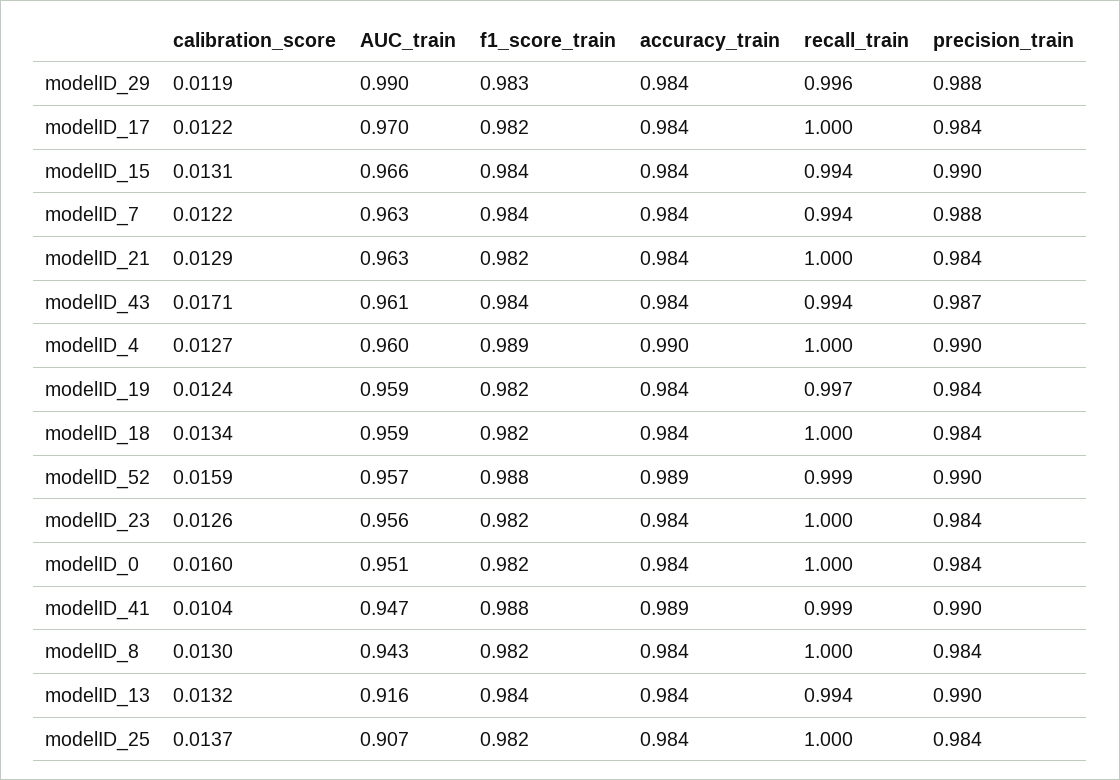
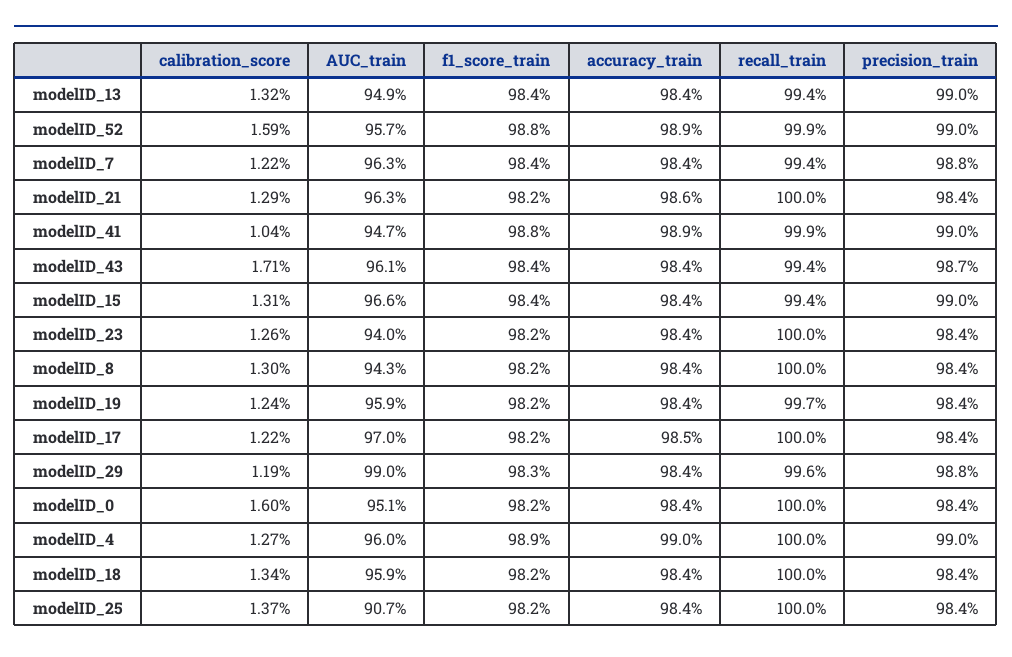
  {
    "calibration_score": {
      "modelID_29": 0.0119,
      "modelID_17": 0.0122,
      "modelID_15": 0.0131,
      "modelID_7": 0.0122,
      "modelID_21": 0.0129,
      "modelID_43": 0.0171,
      "modelID_4": 0.0127,
      "modelID_19": 0.0124,
      "modelID_18": 0.0134,
      "modelID_52": 0.0159,
      "modelID_23": 0.0126,
      "modelID_0": 0.016,
      "modelID_41": 0.0104,
      "modelID_8": 0.013,
      "modelID_13": 0.0132,
      "modelID_25": 0.0137
    },
    "AUC_train": {
      "modelID_29": 0.99,
      "modelID_17": 0.97,
      "modelID_15": 0.966,
      "modelID_7": 0.963,
      "modelID_21": 0.963,
      "modelID_43": 0.961,
      "modelID_4": 0.96,
      "modelID_19": 0.959,
      "modelID_18": 0.959,
      "modelID_52": 0.957,
-     "modelID_23": 0.956,
+     "modelID_23": 0.94,
      "modelID_0": 0.951,
      "modelID_41": 0.947,
      "modelID_8": 0.943,
-     "modelID_13": 0.916,
+     "modelID_13": 0.949,
      "modelID_25": 0.907
    },
    "f1_score_train": {
      "modelID_29": 0.983,
      "modelID_17": 0.982,
      "modelID_15": 0.984,
      "modelID_7": 0.984,
      "modelID_21": 0.982,
      "modelID_43": 0.984,
      "modelID_4": 0.989,
      "modelID_19": 0.982,
      "modelID_18": 0.982,
      "modelID_52": 0.988,
      "modelID_23": 0.982,
      "modelID_0": 0.982,
      "modelID_41": 0.988,
      "modelID_8": 0.982,
      "modelID_13": 0.984,
      "modelID_25": 0.982
    },
    "accuracy_train": {
      "modelID_29": 0.984,
-     "modelID_17": 0.984,
+     "modelID_17": 0.985,
      "modelID_15": 0.984,
      "modelID_7": 0.984,
-     "modelID_21": 0.984,
+     "modelID_21": 0.986,
      "modelID_43": 0.984,
      "modelID_4": 0.99,
      "modelID_19": 0.984,
      "modelID_18": 0.984,
      "modelID_52": 0.989,
      "modelID_23": 0.984,
      "modelID_0": 0.984,
      "modelID_41": 0.989,
      "modelID_8": 0.984,
      "modelID_13": 0.984,
      "modelID_25": 0.984
    },
    "recall_train": {
      "modelID_29": 0.996,
      "modelID_17": 1,
      "modelID_15": 0.994,
      "modelID_7": 0.994,
      "modelID_21": 1,
      "modelID_43": 0.994,
      "modelID_4": 1,
      "modelID_19": 0.997,
      "modelID_18": 1,
      "modelID_52": 0.999,
      "modelID_23": 1,
      "modelID_0": 1,
      "modelID_41": 0.999,
      "modelID_8": 1,
      "modelID_13": 0.994,
      "modelID_25": 1
    },
    "precision_train": {
      "modelID_29": 0.988,
      "modelID_17": 0.984,
      "modelID_15": 0.99,
      "modelID_7": 0.988,
      "modelID_21": 0.984,
      "modelID_43": 0.987,
      "modelID_4": 0.99,
      "modelID_19": 0.984,
      "modelID_18": 0.984,
      "modelID_52": 0.99,
      "modelID_23": 0.984,
      "modelID_0": 0.984,
      "modelID_41": 0.99,
      "modelID_8": 0.984,
      "modelID_13": 0.99,
      "modelID_25": 0.984
    }
  }

